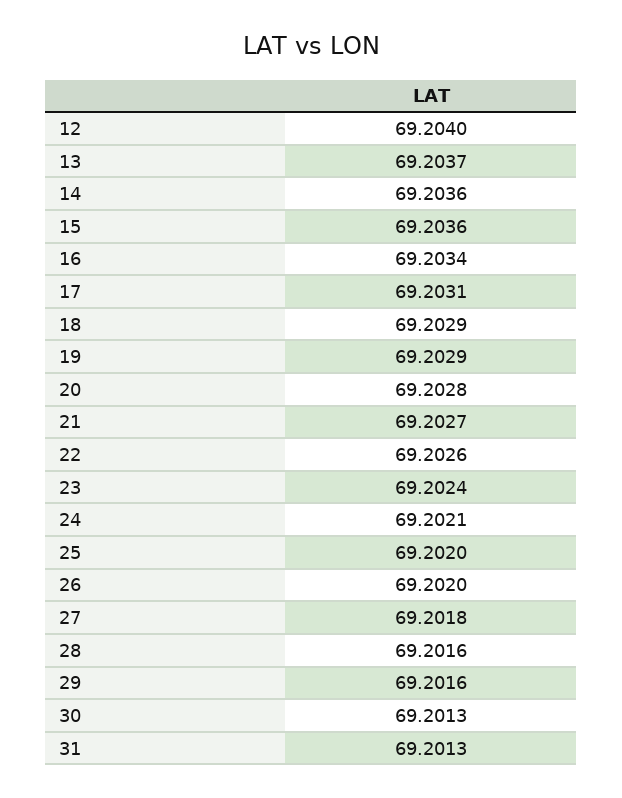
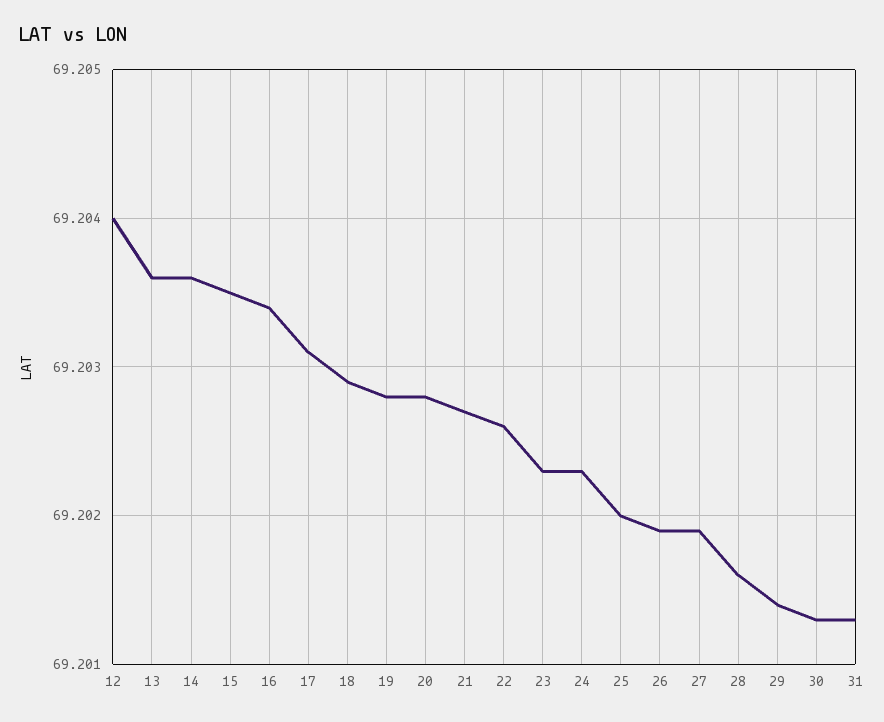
  {
    "12": 69.204,
-   "13": 69.2037,
+   "13": 69.2036,
    "14": 69.2036,
-   "15": 69.2036,
+   "15": 69.2035,
    "16": 69.2034,
    "17": 69.2031,
    "18": 69.2029,
-   "19": 69.2029,
+   "19": 69.2028,
    "20": 69.2028,
    "21": 69.2027,
    "22": 69.2026,
-   "23": 69.2024,
+   "23": 69.2023,
-   "24": 69.2021,
+   "24": 69.2023,
    "25": 69.202,
-   "26": 69.202,
+   "26": 69.2019,
-   "27": 69.2018,
+   "27": 69.2019,
    "28": 69.2016,
-   "29": 69.2016,
+   "29": 69.2014,
    "30": 69.2013,
    "31": 69.2013
  }

